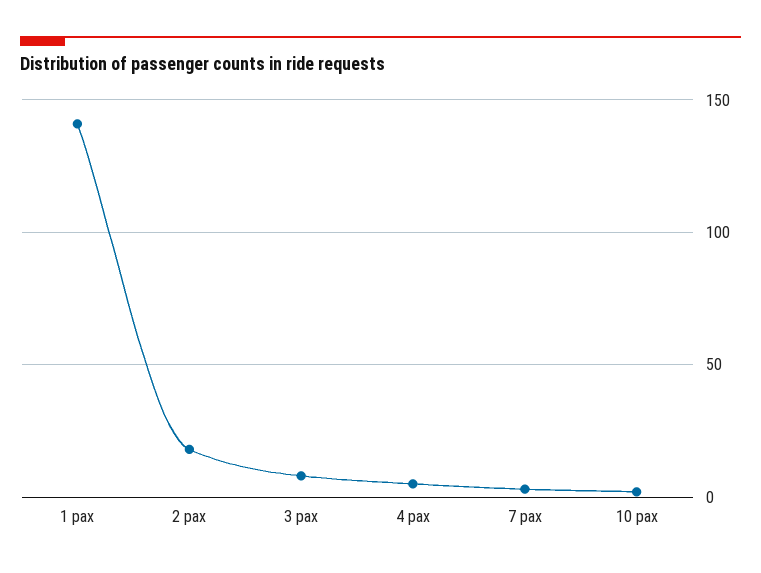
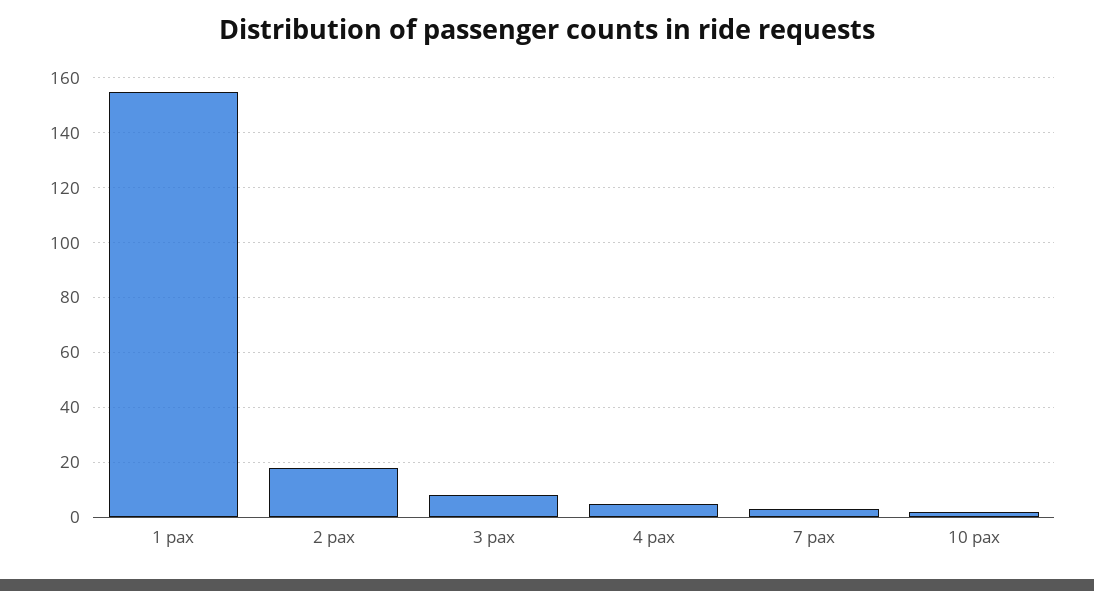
  {
-   "1 pax": 140,
+   "1 pax": 155,
    "2 pax": 20,
    "3 pax": 10,
    "4 pax": 5,
    "7 pax": 5,
    "10 pax": 0
  }

